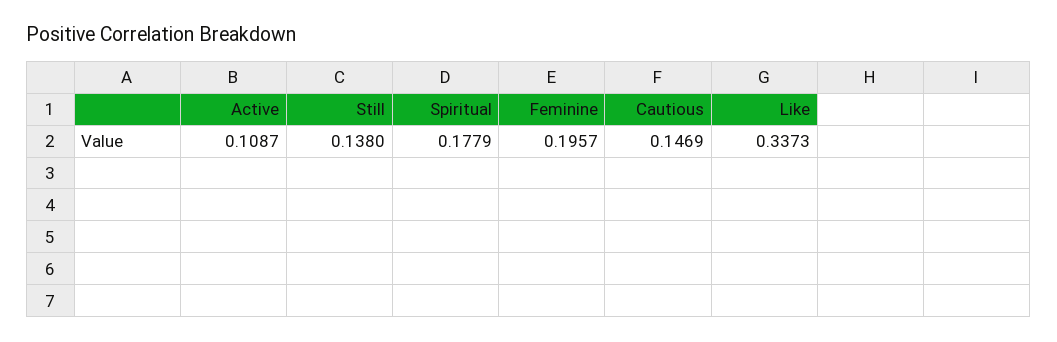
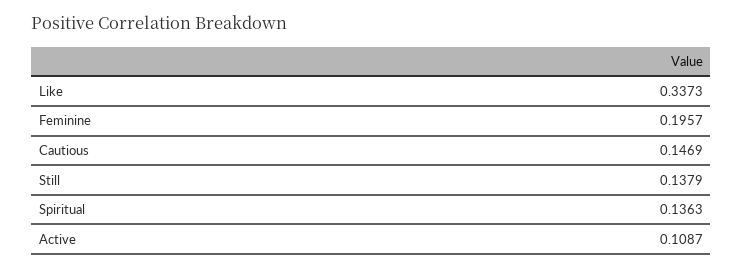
  {
    "Active": 0.1087,
-   "Still": 0.138,
+   "Still": 0.1379,
-   "Spiritual": 0.1779,
+   "Spiritual": 0.1363,
    "Feminine": 0.1957,
    "Cautious": 0.1469,
    "Like": 0.3373
  }

